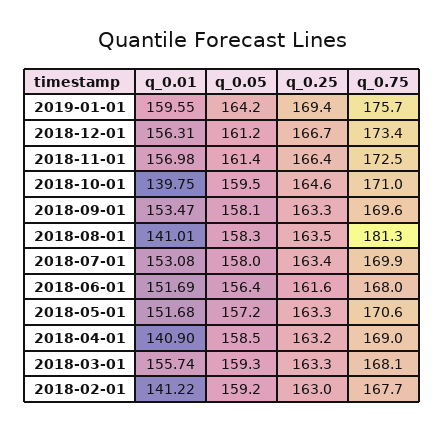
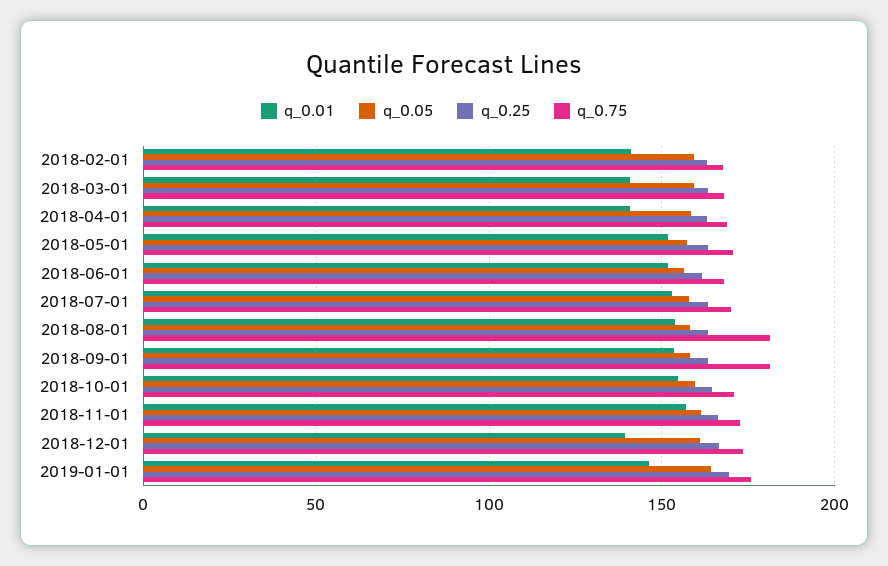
  {
    "q_0.01": {
-     "2019-01-01": 159.55,
+     "2019-01-01": 145,
-     "2018-12-01": 156.31,
+     "2018-12-01": 140,
      "2018-11-01": 156.98,
-     "2018-10-01": 139.75,
+     "2018-10-01": 155,
      "2018-09-01": 153.47,
-     "2018-08-01": 141.01,
+     "2018-08-01": 155,
      "2018-07-01": 153.08,
      "2018-06-01": 151.69,
      "2018-05-01": 151.68,
      "2018-04-01": 140.9,
-     "2018-03-01": 155.74,
+     "2018-03-01": 140,
      "2018-02-01": 141.22
    },
    "q_0.05": {
      "2019-01-01": 164.2,
      "2018-12-01": 161.2,
      "2018-11-01": 161.4,
      "2018-10-01": 159.5,
      "2018-09-01": 158.1,
      "2018-08-01": 158.3,
      "2018-07-01": 158,
      "2018-06-01": 156.4,
      "2018-05-01": 157.2,
      "2018-04-01": 158.5,
      "2018-03-01": 159.3,
      "2018-02-01": 159.2
    },
    "q_0.25": {
      "2019-01-01": 169.4,
      "2018-12-01": 166.7,
      "2018-11-01": 166.4,
      "2018-10-01": 164.6,
      "2018-09-01": 163.3,
      "2018-08-01": 163.5,
      "2018-07-01": 163.4,
      "2018-06-01": 161.6,
      "2018-05-01": 163.3,
      "2018-04-01": 163.2,
      "2018-03-01": 163.3,
      "2018-02-01": 163
    },
    "q_0.75": {
      "2019-01-01": 175.7,
      "2018-12-01": 173.4,
      "2018-11-01": 172.5,
      "2018-10-01": 171,
-     "2018-09-01": 169.6,
+     "2018-09-01": 180,
      "2018-08-01": 181.3,
      "2018-07-01": 169.9,
      "2018-06-01": 168,
      "2018-05-01": 170.6,
      "2018-04-01": 169,
      "2018-03-01": 168.1,
      "2018-02-01": 167.7
    }
  }

